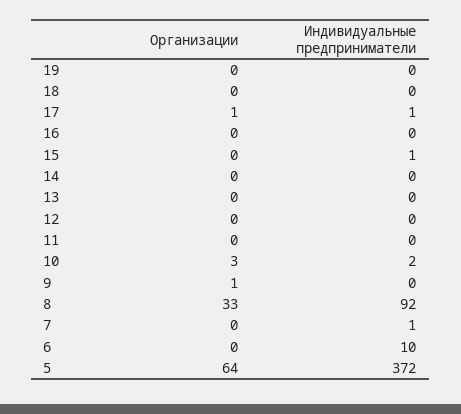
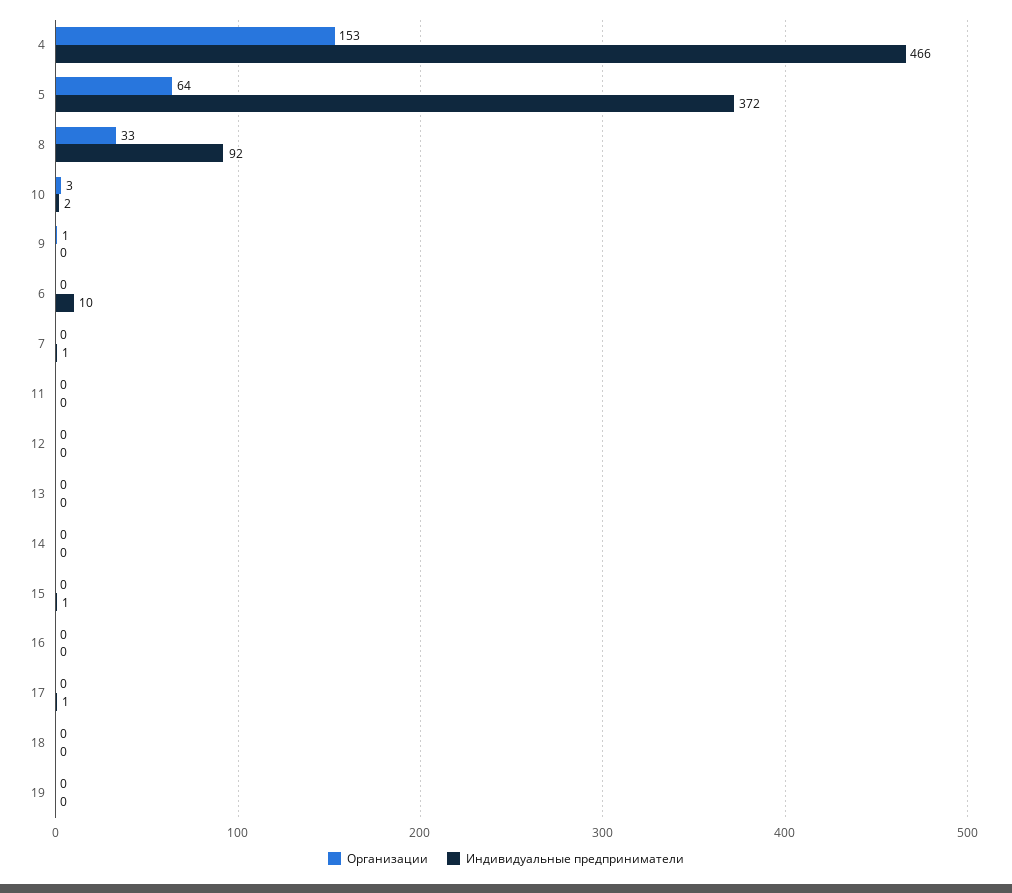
  {
    "Организации": {
      "19": 0,
      "18": 0,
-     "17": 1,
+     "17": 0,
      "16": 0,
      "15": 0,
      "14": 0,
      "13": 0,
      "12": 0,
      "11": 0,
      "10": 3,
      "9": 1,
      "8": 33,
      "7": 0,
      "6": 0,
-     "5": 64
+     "5": 64,
+     "4": 153
    },
    "Индивидуальные предприниматели": {
      "19": 0,
      "18": 0,
      "17": 1,
      "16": 0,
      "15": 1,
      "14": 0,
      "13": 0,
      "12": 0,
      "11": 0,
      "10": 2,
      "9": 0,
      "8": 92,
      "7": 1,
      "6": 10,
-     "5": 372
+     "5": 372,
+     "4": 466
    }
  }

